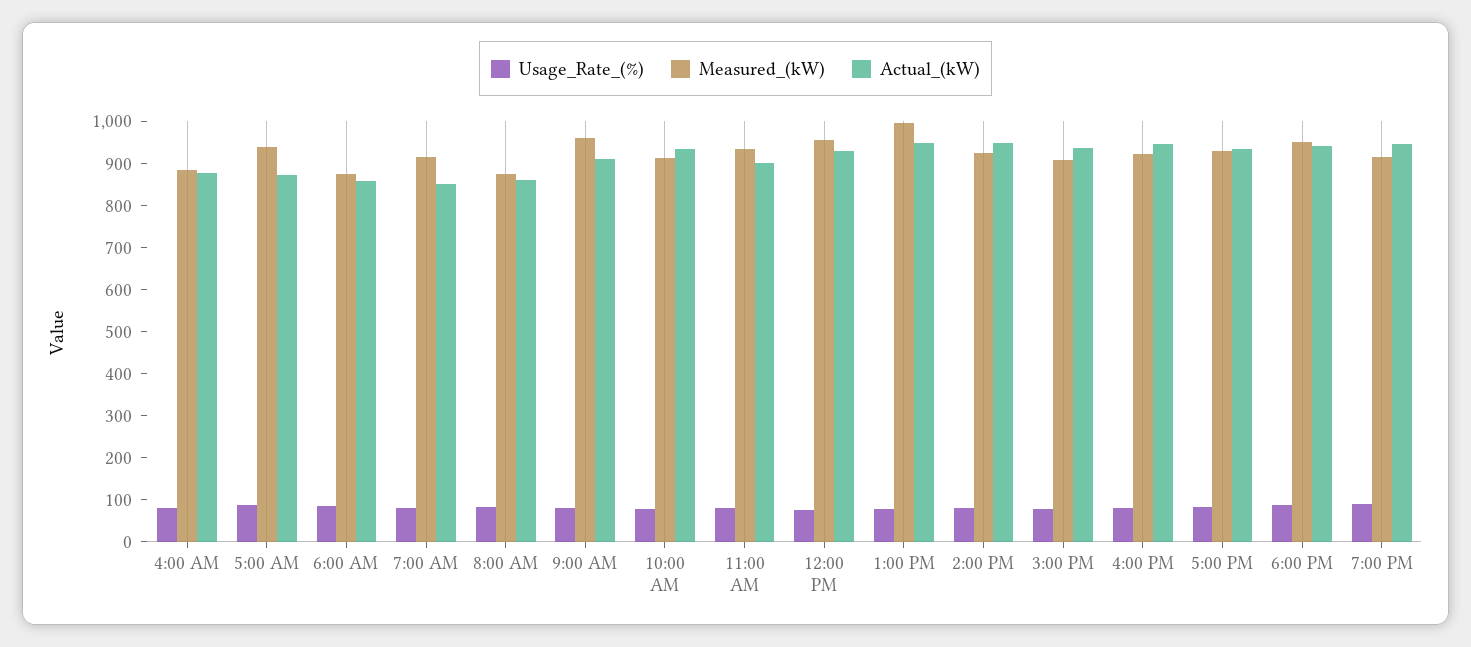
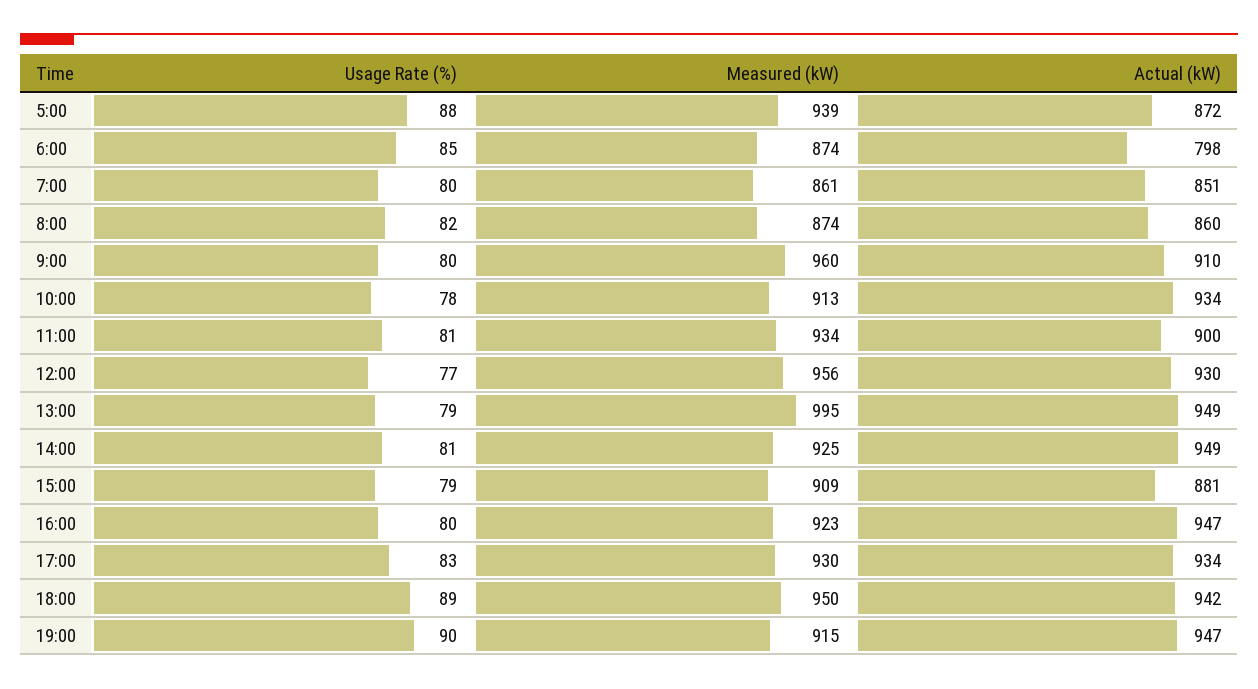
  {
    "Usage_Rate_(%)": {
-     "4:00 AM": 80,
      "5:00 AM": 88,
      "6:00 AM": 85,
      "7:00 AM": 80,
      "8:00 AM": 82,
      "9:00 AM": 80,
      "10:00 AM": 78,
      "11:00 AM": 81,
      "12:00 PM": 77,
      "1:00 PM": 79,
      "2:00 PM": 81,
      "3:00 PM": 79,
      "4:00 PM": 80,
      "5:00 PM": 83,
      "6:00 PM": 89,
      "7:00 PM": 90
    },
    "Measured_(kW)": {
-     "4:00 AM": 880,
      "5:00 AM": 939,
      "6:00 AM": 874,
-     "7:00 AM": 920,
+     "7:00 AM": 861,
      "8:00 AM": 874,
      "9:00 AM": 960,
      "10:00 AM": 913,
      "11:00 AM": 934,
      "12:00 PM": 956,
      "1:00 PM": 995,
      "2:00 PM": 925,
      "3:00 PM": 909,
      "4:00 PM": 923,
      "5:00 PM": 930,
      "6:00 PM": 950,
      "7:00 PM": 915
    },
    "Actual_(kW)": {
-     "4:00 AM": 880,
      "5:00 AM": 872,
-     "6:00 AM": 860,
+     "6:00 AM": 798,
      "7:00 AM": 851,
      "8:00 AM": 860,
      "9:00 AM": 910,
      "10:00 AM": 934,
      "11:00 AM": 900,
      "12:00 PM": 930,
      "1:00 PM": 949,
      "2:00 PM": 949,
-     "3:00 PM": 940,
+     "3:00 PM": 881,
      "4:00 PM": 947,
      "5:00 PM": 934,
      "6:00 PM": 942,
      "7:00 PM": 947
    }
  }

